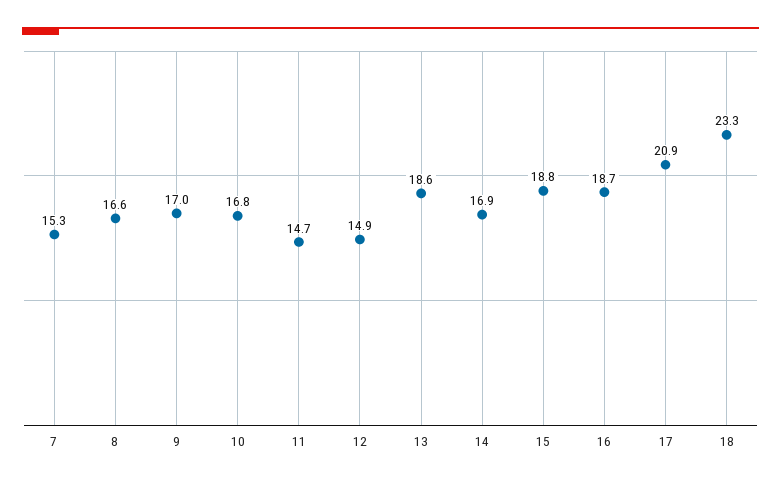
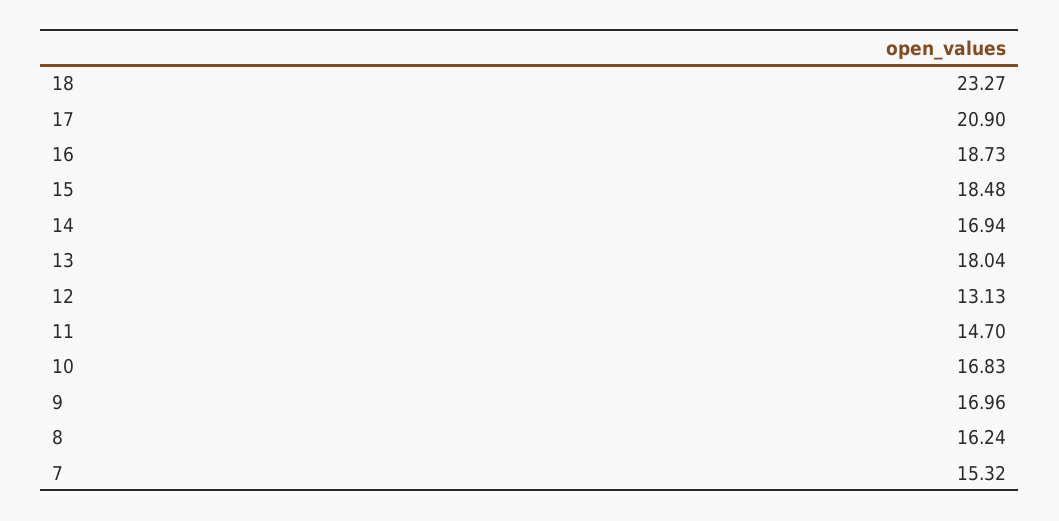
  {
    "7": 15.32,
-   "8": 16.6,
+   "8": 16.24,
    "9": 16.96,
    "10": 16.83,
    "11": 14.7,
-   "12": 14.9,
+   "12": 13.13,
-   "13": 18.6,
+   "13": 18.04,
    "14": 16.94,
-   "15": 18.8,
+   "15": 18.48,
    "16": 18.73,
    "17": 20.9,
    "18": 23.27
  }

